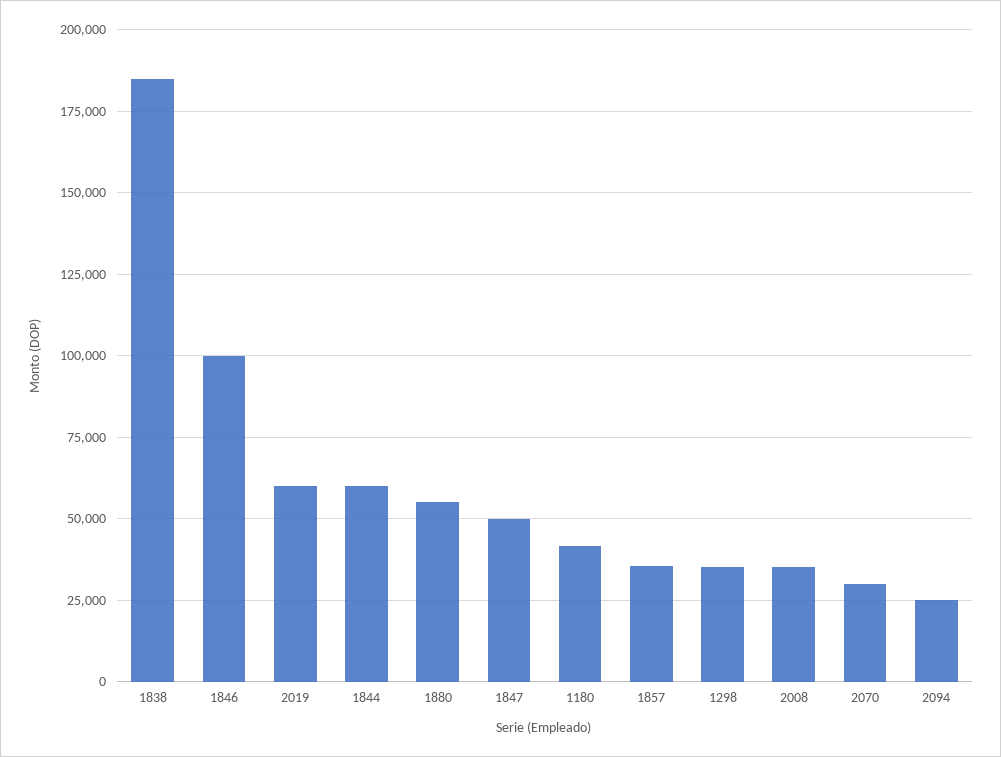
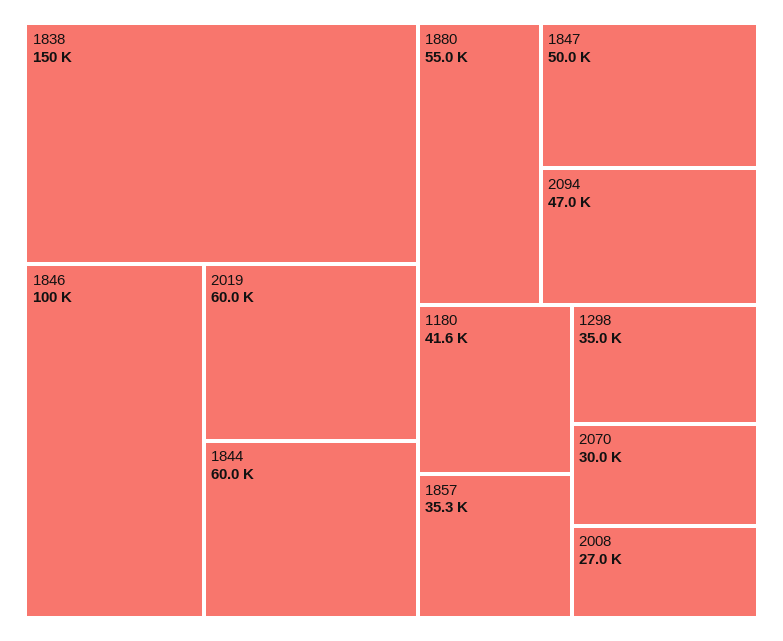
  {
-   "1838": 185000,
+   "1838": 150000,
    "1846": 100000,
    "2019": 60000,
    "1844": 60000,
    "1880": 55000,
    "1847": 50000,
    "1180": 41600,
    "1857": 35300,
    "1298": 35000,
-   "2008": 35000,
+   "2008": 27000,
    "2070": 30000,
-   "2094": 25000
+   "2094": 47000
  }

